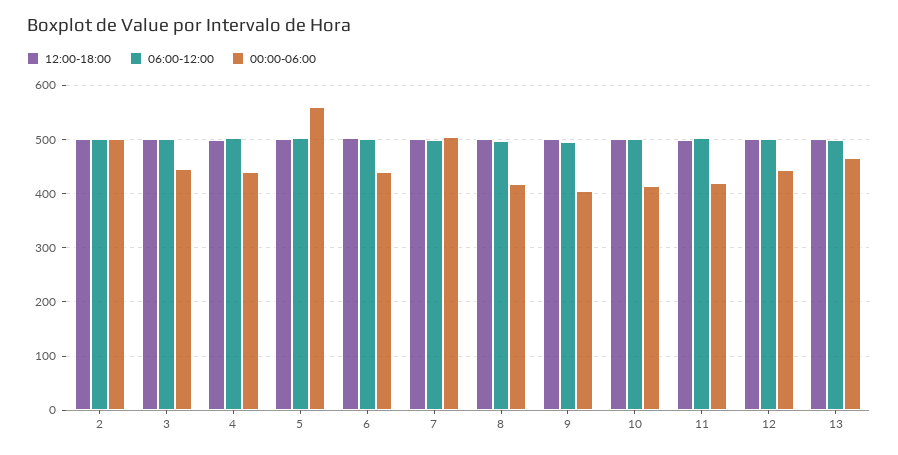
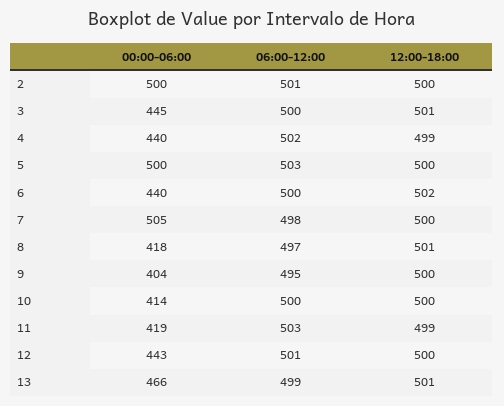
  {
    "12:00-18:00": {
      "2": 500,
      "3": 501,
      "4": 499,
      "5": 500,
      "6": 502,
      "7": 500,
      "8": 501,
      "9": 500,
      "10": 500,
      "11": 499,
      "12": 500,
      "13": 501
    },
    "06:00-12:00": {
      "2": 501,
      "3": 500,
      "4": 502,
      "5": 503,
      "6": 500,
      "7": 498,
      "8": 497,
      "9": 495,
      "10": 500,
      "11": 503,
      "12": 501,
      "13": 499
    },
    "00:00-06:00": {
      "2": 500,
      "3": 445,
      "4": 440,
-     "5": 560,
+     "5": 500,
      "6": 440,
      "7": 505,
      "8": 418,
      "9": 404,
      "10": 414,
      "11": 419,
      "12": 443,
      "13": 466
    }
  }

